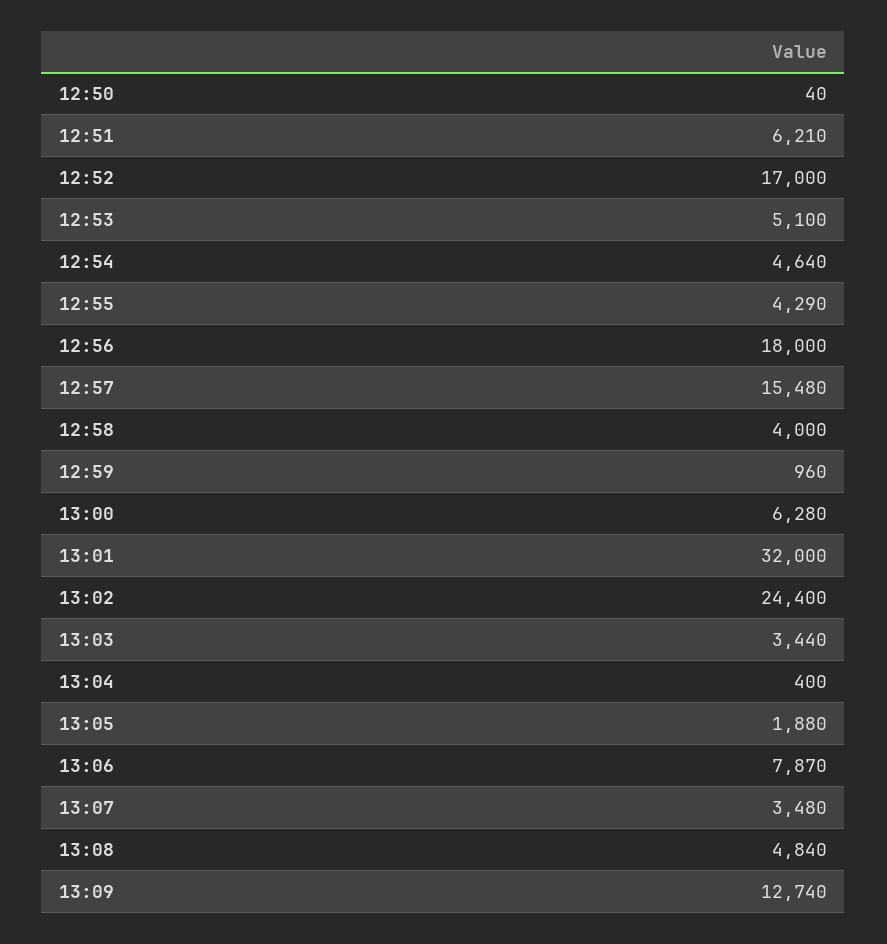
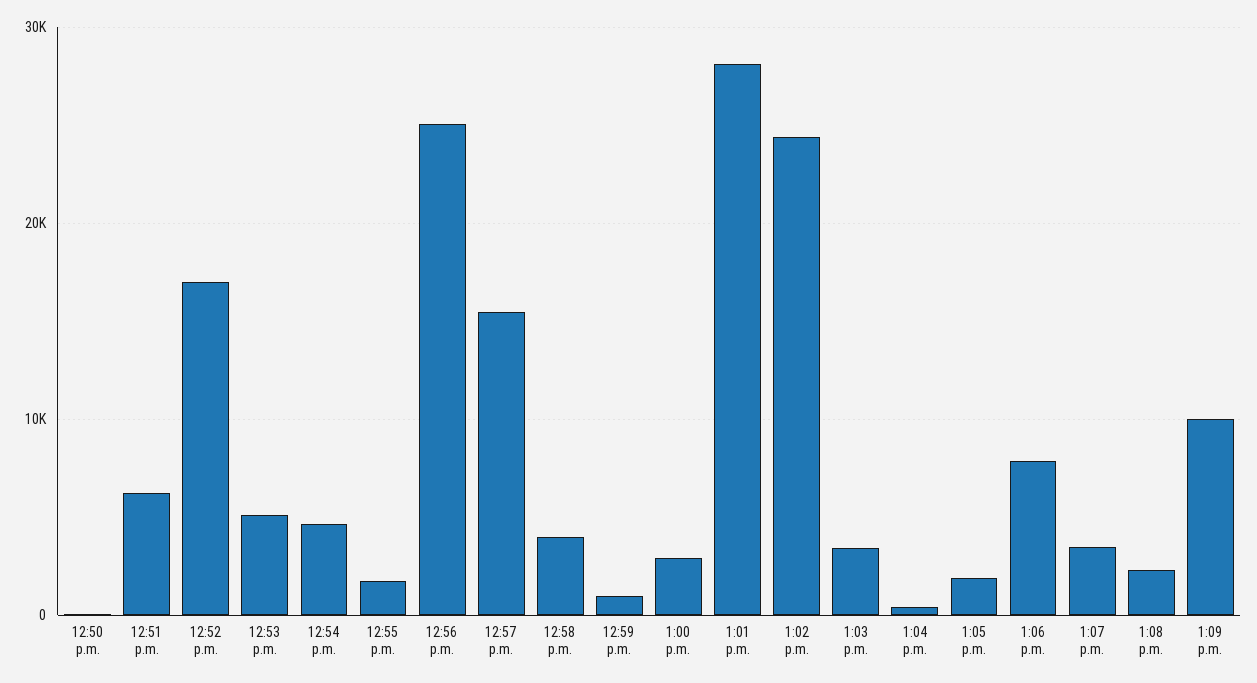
  {
    "12:50": 40,
    "12:51": 6210,
    "12:52": 17000,
    "12:53": 5100,
    "12:54": 4640,
-   "12:55": 4290,
+   "12:55": 2000,
-   "12:56": 18000,
+   "12:56": 25000,
    "12:57": 15480,
    "12:58": 4000,
    "12:59": 960,
-   "13:00": 6280,
+   "13:00": 3000,
-   "13:01": 32000,
+   "13:01": 28000,
    "13:02": 24400,
    "13:03": 3440,
    "13:04": 400,
    "13:05": 1880,
    "13:06": 7870,
    "13:07": 3480,
-   "13:08": 4840,
+   "13:08": 2000,
-   "13:09": 12740
+   "13:09": 10000
  }

